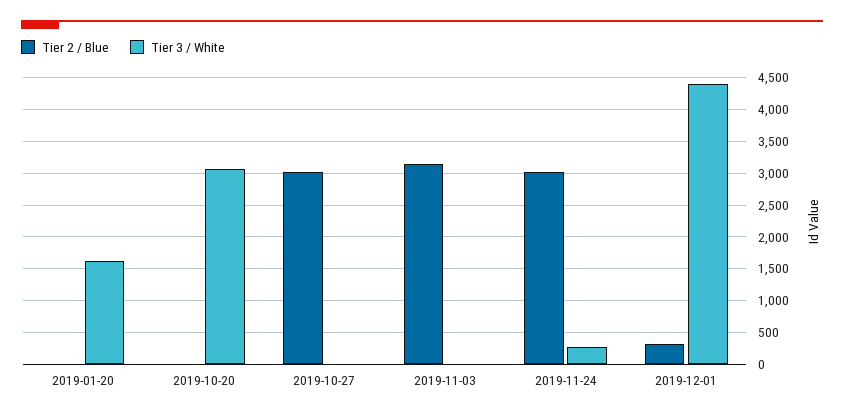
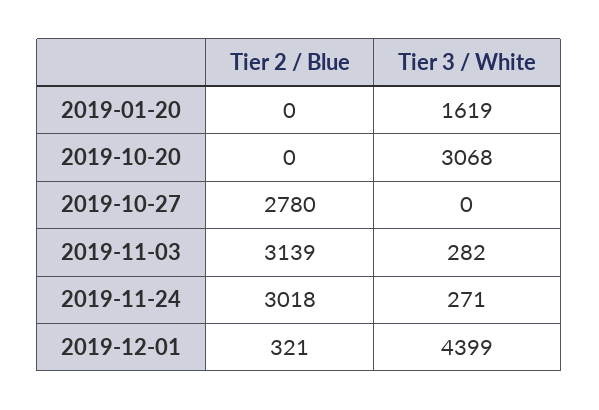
  {
    "Tier 2 / Blue": {
      "2019-01-20": 0,
      "2019-10-20": 0,
-     "2019-10-27": 3000,
+     "2019-10-27": 2780,
      "2019-11-03": 3139,
      "2019-11-24": 3018,
      "2019-12-01": 321
    },
    "Tier 3 / White": {
      "2019-01-20": 1619,
      "2019-10-20": 3068,
      "2019-10-27": 0,
-     "2019-11-03": 0,
+     "2019-11-03": 282,
      "2019-11-24": 271,
      "2019-12-01": 4399
    }
  }

